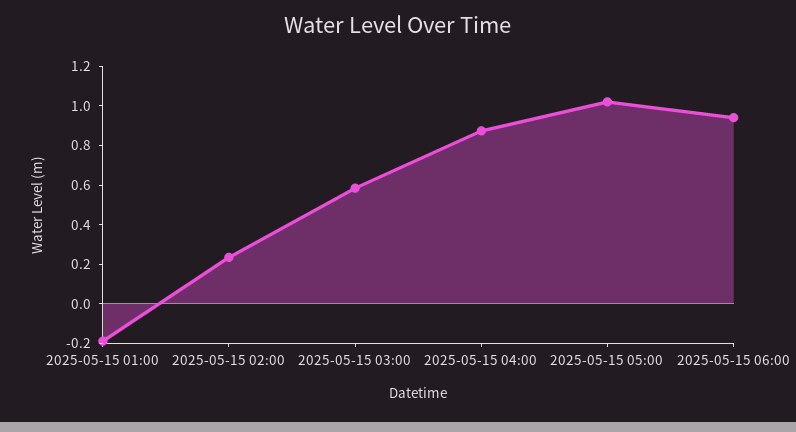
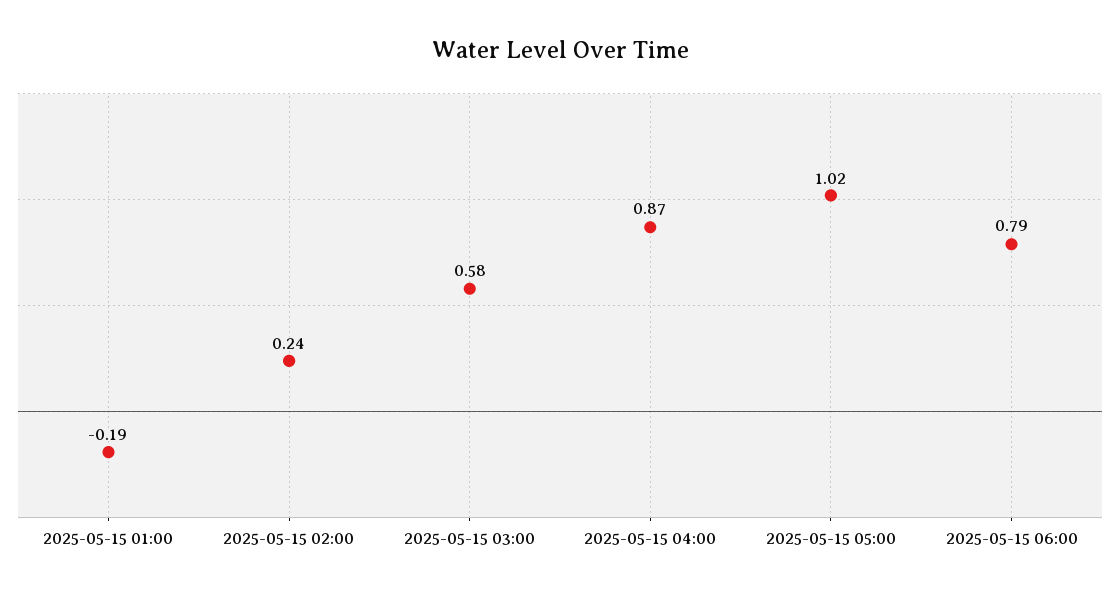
  {
    "2025-05-15 01:00": -0.19,
    "2025-05-15 02:00": 0.24,
    "2025-05-15 03:00": 0.58,
    "2025-05-15 04:00": 0.87,
    "2025-05-15 05:00": 1.02,
-   "2025-05-15 06:00": 0.95
+   "2025-05-15 06:00": 0.79
  }

